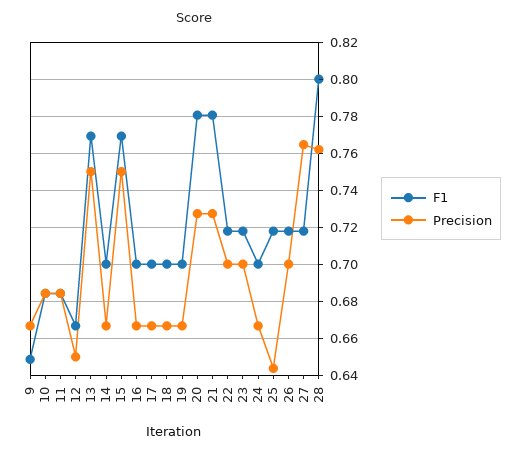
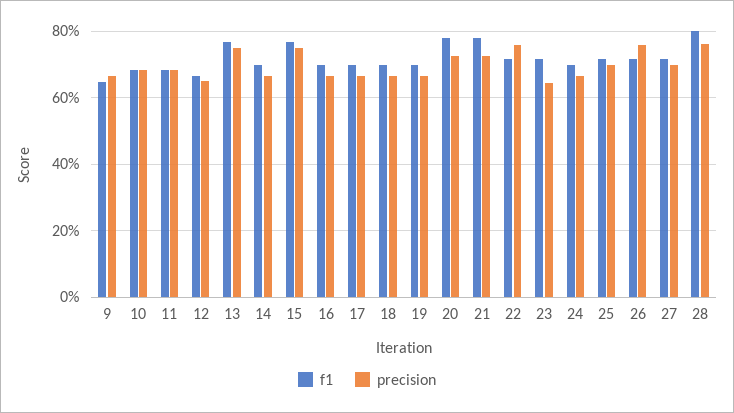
  {
    "F1": {
      "9": 0.65,
      "10": 0.685,
      "11": 0.685,
      "12": 0.665,
      "13": 0.77,
      "14": 0.7,
      "15": 0.77,
      "16": 0.7,
      "17": 0.7,
      "18": 0.7,
      "19": 0.7,
      "20": 0.78,
      "21": 0.78,
      "22": 0.72,
      "23": 0.72,
      "24": 0.7,
      "25": 0.72,
      "26": 0.72,
      "27": 0.72,
      "28": 0.8
    },
    "Precision": {
      "9": 0.665,
      "10": 0.685,
      "11": 0.685,
      "12": 0.65,
      "13": 0.75,
      "14": 0.665,
      "15": 0.75,
      "16": 0.665,
      "17": 0.665,
      "18": 0.665,
      "19": 0.665,
      "20": 0.725,
      "21": 0.725,
-     "22": 0.7,
+     "22": 0.76,
-     "23": 0.7,
+     "23": 0.64,
      "24": 0.665,
-     "25": 0.645,
+     "25": 0.7,
-     "26": 0.7,
+     "26": 0.76,
-     "27": 0.765,
+     "27": 0.7,
      "28": 0.76
    }
  }

